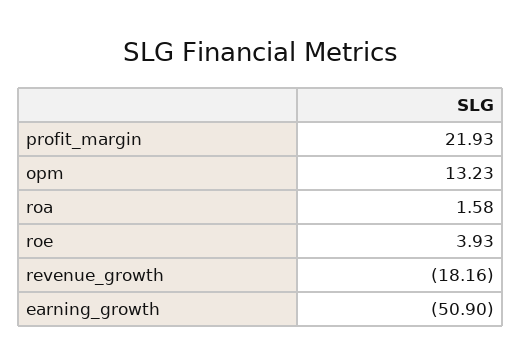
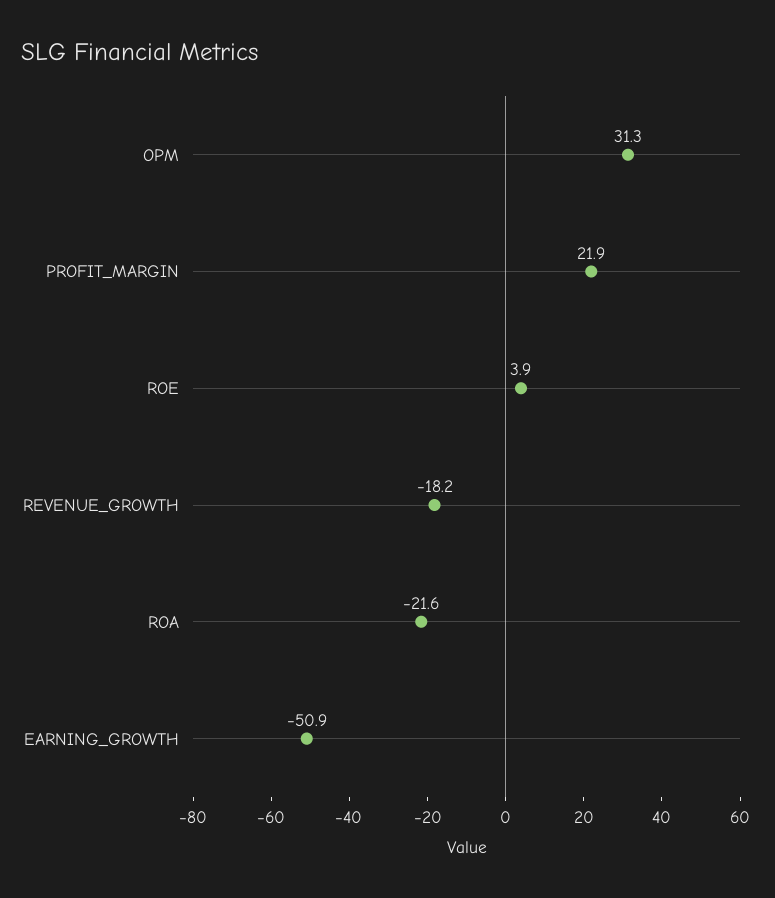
  {
    "profit_margin": 21.93,
-   "opm": 13.23,
+   "opm": 31.3,
-   "roa": 1.58,
+   "roa": -21.6,
    "roe": 3.93,
    "revenue_growth": -18.16,
    "earning_growth": -50.9
  }

